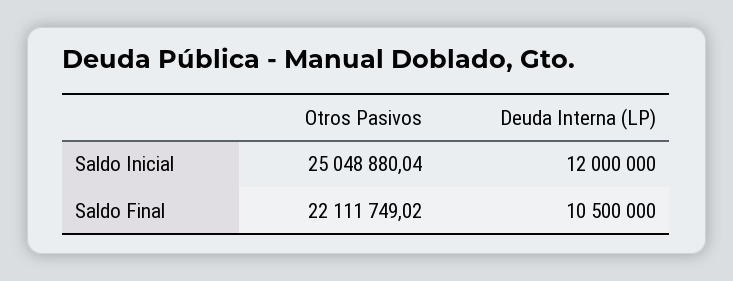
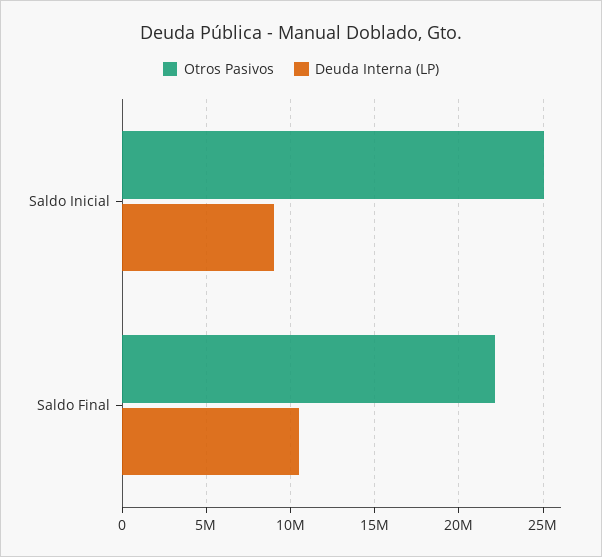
  {
    "Otros Pasivos": {
      "Saldo Inicial": 25048880.04,
      "Saldo Final": 22111749.02
    },
    "Deuda Interna (LP)": {
-     "Saldo Inicial": 12000000,
+     "Saldo Inicial": 9000000,
      "Saldo Final": 10500000
    }
  }

